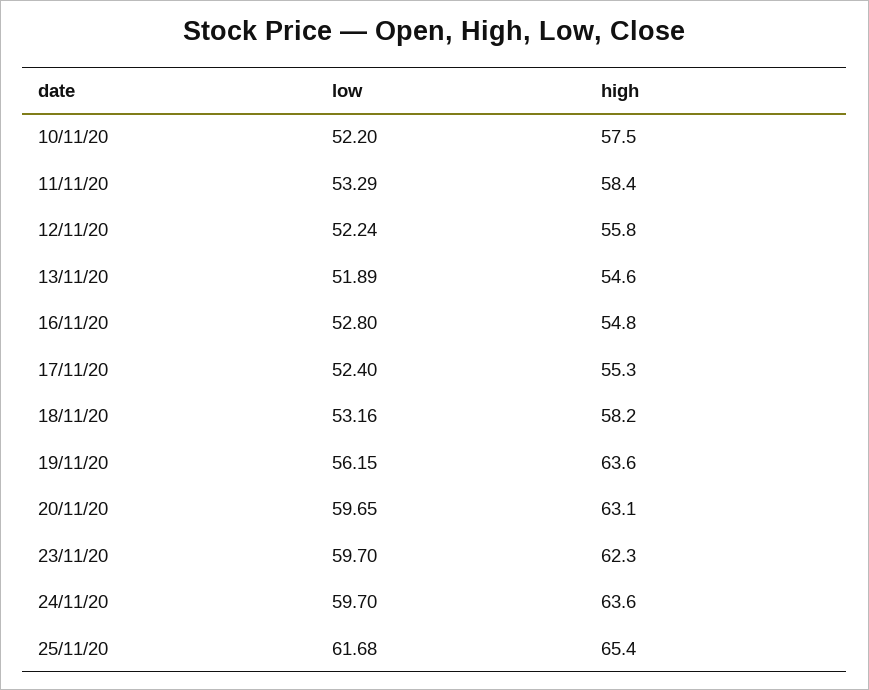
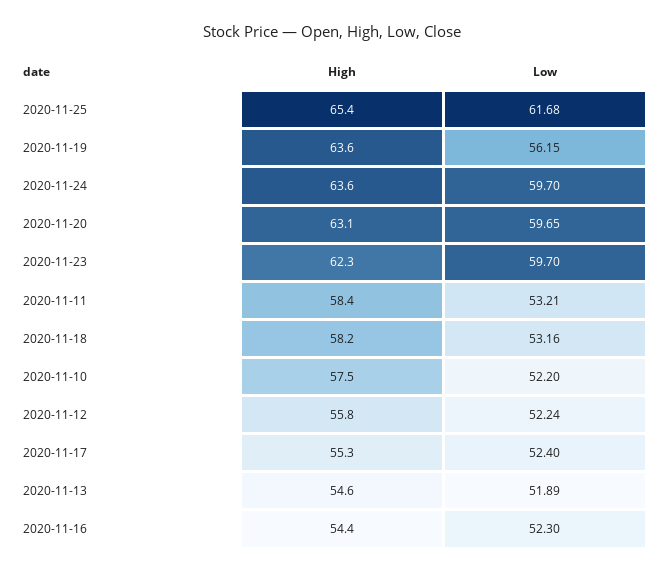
  {
    "low": {
      "10/11/20": 52.2,
-     "11/11/20": 53.29,
+     "11/11/20": 53.21,
      "12/11/20": 52.24,
      "13/11/20": 51.89,
-     "16/11/20": 52.8,
+     "16/11/20": 52.3,
      "17/11/20": 52.4,
      "18/11/20": 53.16,
      "19/11/20": 56.15,
      "20/11/20": 59.65,
      "23/11/20": 59.7,
      "24/11/20": 59.7,
      "25/11/20": 61.68
    },
    "high": {
      "10/11/20": 57.5,
      "11/11/20": 58.4,
      "12/11/20": 55.8,
      "13/11/20": 54.6,
-     "16/11/20": 54.8,
+     "16/11/20": 54.4,
      "17/11/20": 55.3,
      "18/11/20": 58.2,
      "19/11/20": 63.6,
      "20/11/20": 63.1,
      "23/11/20": 62.3,
      "24/11/20": 63.6,
      "25/11/20": 65.4
    }
  }

